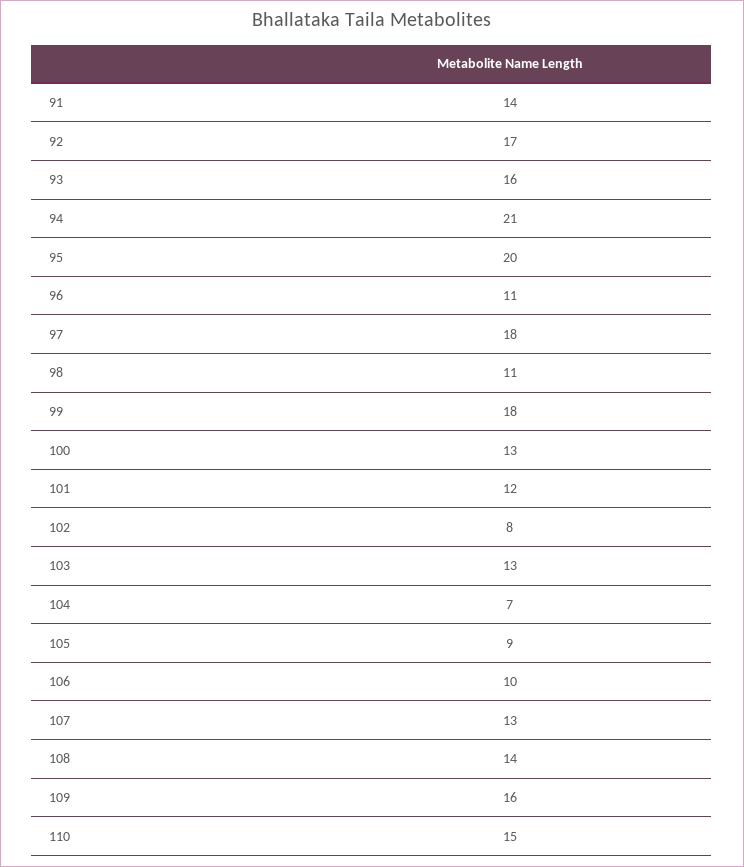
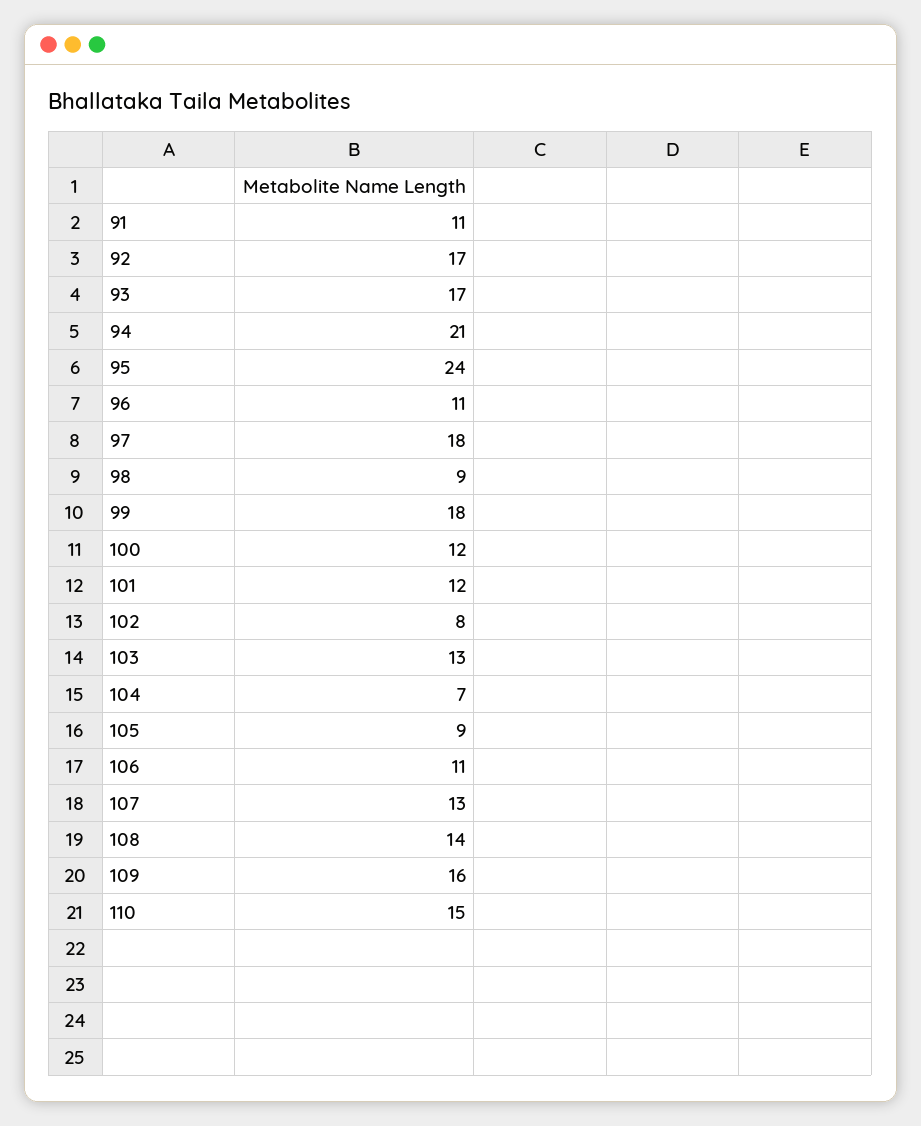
  {
-   "91": 14,
+   "91": 11,
    "92": 17,
-   "93": 16,
+   "93": 17,
    "94": 21,
-   "95": 20,
+   "95": 24,
    "96": 11,
    "97": 18,
-   "98": 11,
+   "98": 9,
    "99": 18,
-   "100": 13,
+   "100": 12,
    "101": 12,
    "102": 8,
    "103": 13,
    "104": 7,
    "105": 9,
-   "106": 10,
+   "106": 11,
    "107": 13,
    "108": 14,
    "109": 16,
    "110": 15
  }

